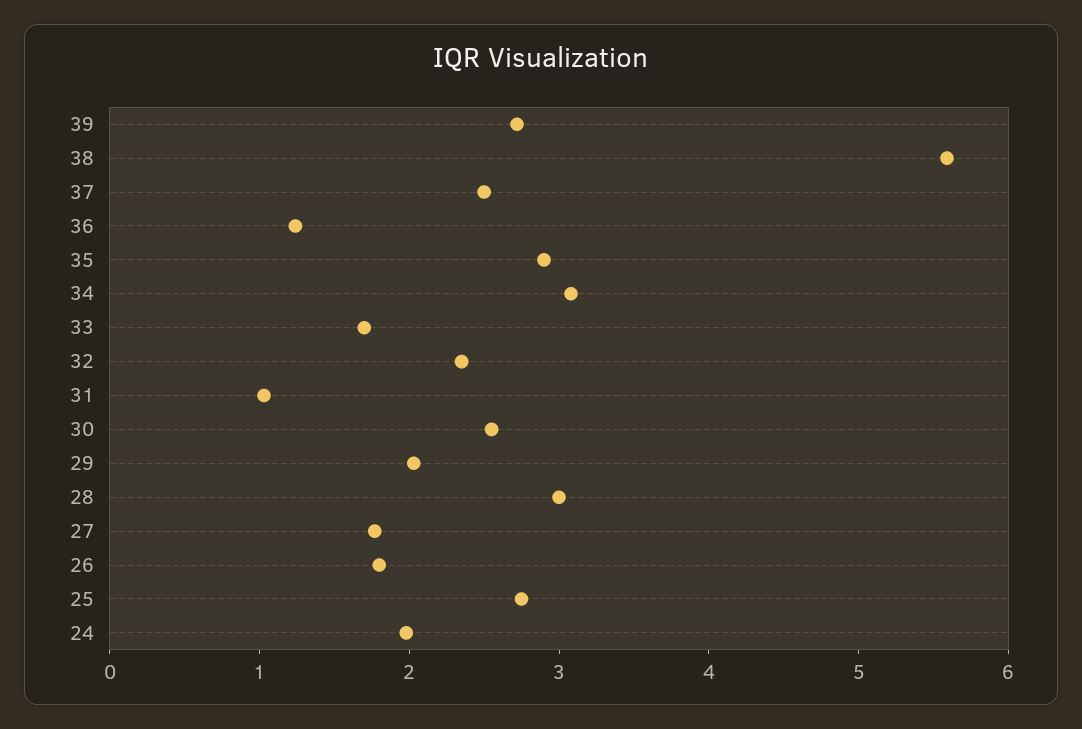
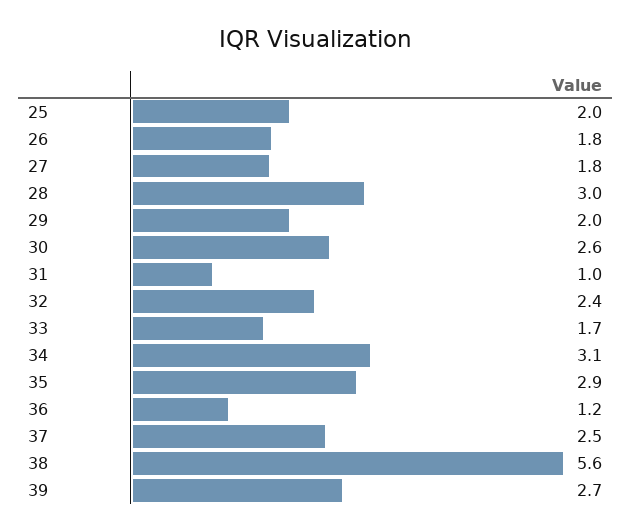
  {
    "39": 2.7,
    "38": 5.6,
    "37": 2.5,
    "36": 1.2,
    "35": 2.9,
    "34": 3.1,
    "33": 1.7,
    "32": 2.4,
    "31": 1,
    "30": 2.6,
    "29": 2,
    "28": 3,
    "27": 1.8,
    "26": 1.8,
-   "25": 2.8,
+   "25": 2
-   "24": 2
  }

